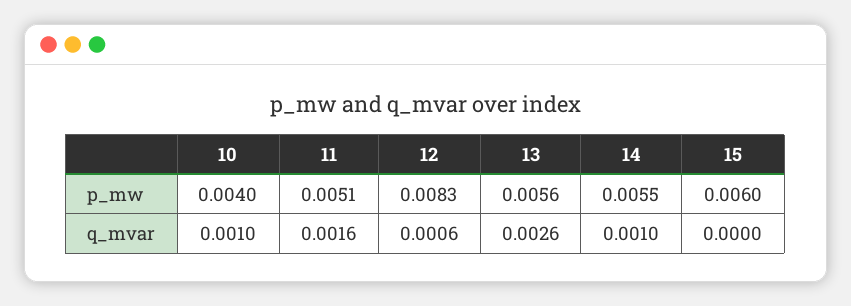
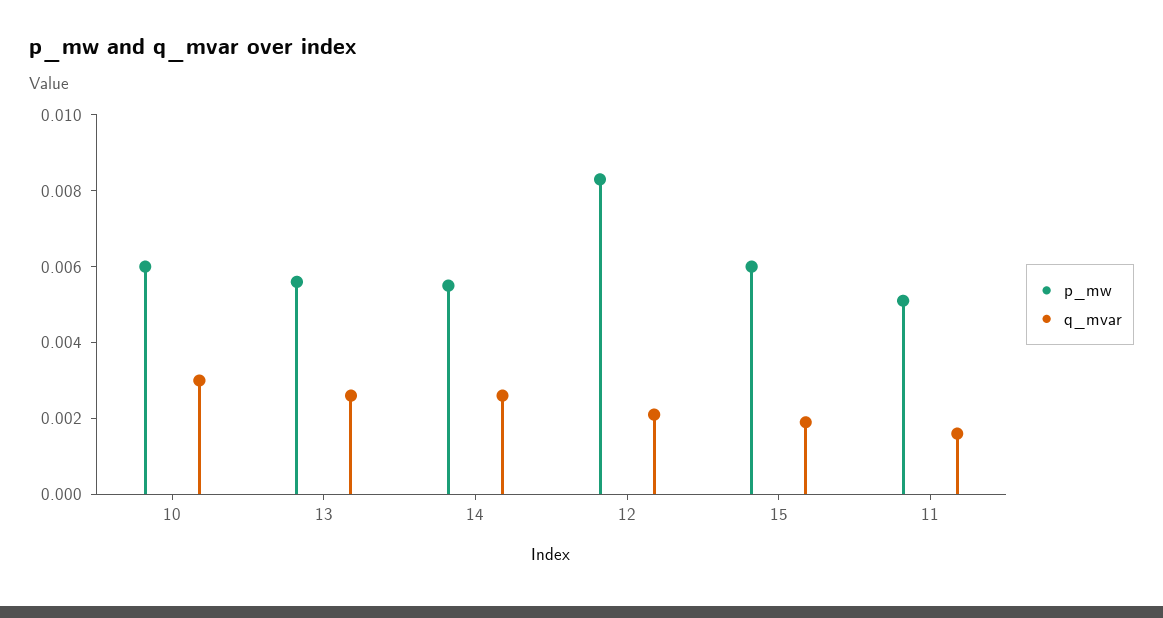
  {
    "p_mw": {
-     "10": 0.004,
+     "10": 0.006,
      "11": 0.0051,
      "12": 0.0083,
      "13": 0.0056,
      "14": 0.0055,
      "15": 0.006
    },
    "q_mvar": {
-     "10": 0.001,
+     "10": 0.003,
      "11": 0.0016,
-     "12": 0.0006,
+     "12": 0.002,
      "13": 0.0026,
-     "14": 0.001,
+     "14": 0.0025,
-     "15": 0
+     "15": 0.002
    }
  }

